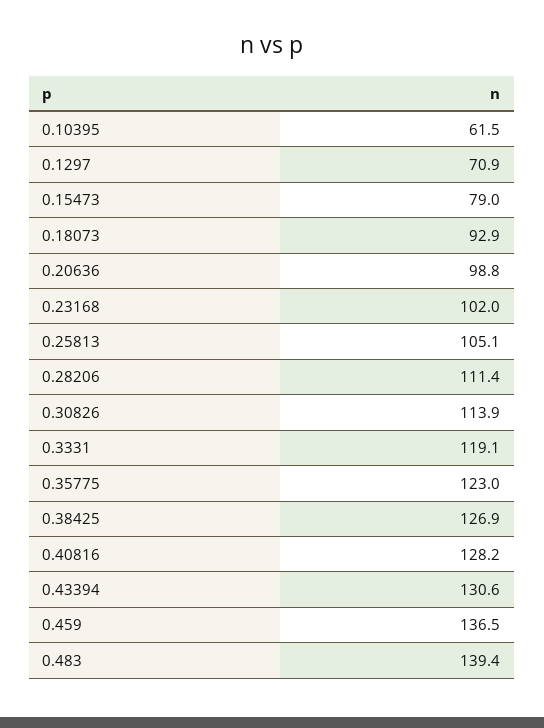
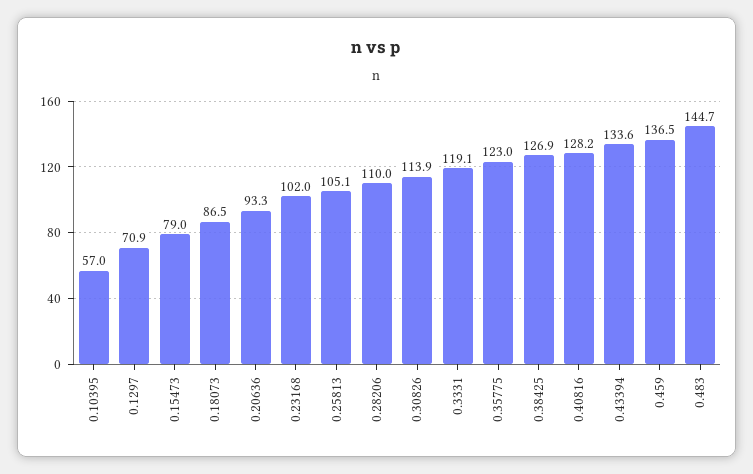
  {
-   "0.10395": 61.5,
+   "0.10395": 57,
    "0.1297": 70.9,
    "0.15473": 79,
-   "0.18073": 92.9,
+   "0.18073": 86.5,
-   "0.20636": 98.8,
+   "0.20636": 93.3,
    "0.23168": 102,
    "0.25813": 105.1,
-   "0.28206": 111.4,
+   "0.28206": 110,
    "0.30826": 113.9,
    "0.3331": 119.1,
    "0.35775": 123,
    "0.38425": 126.9,
    "0.40816": 128.2,
-   "0.43394": 130.6,
+   "0.43394": 133.6,
    "0.459": 136.5,
-   "0.483": 139.4
+   "0.483": 144.7
  }

